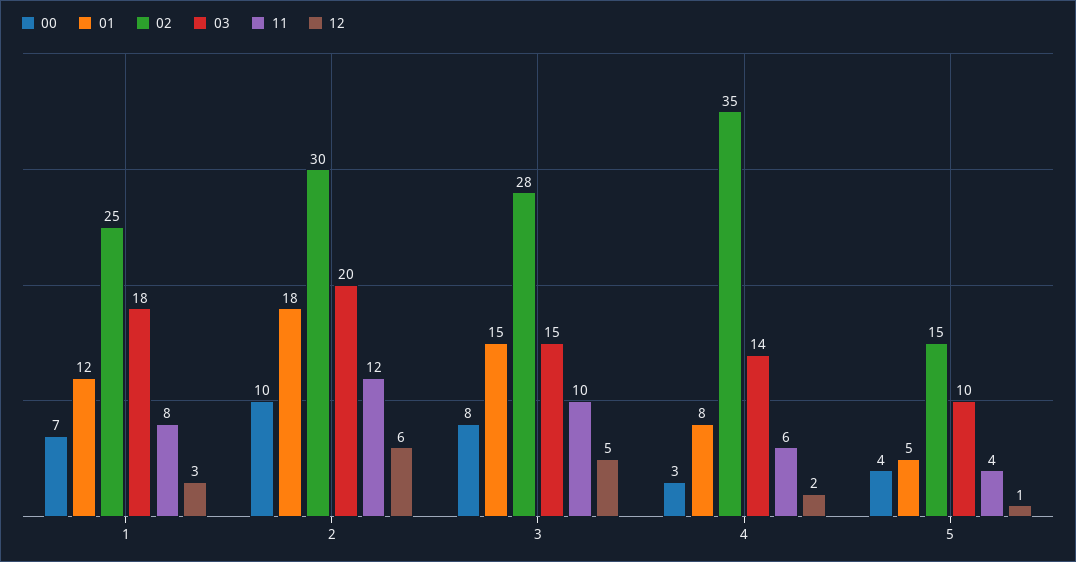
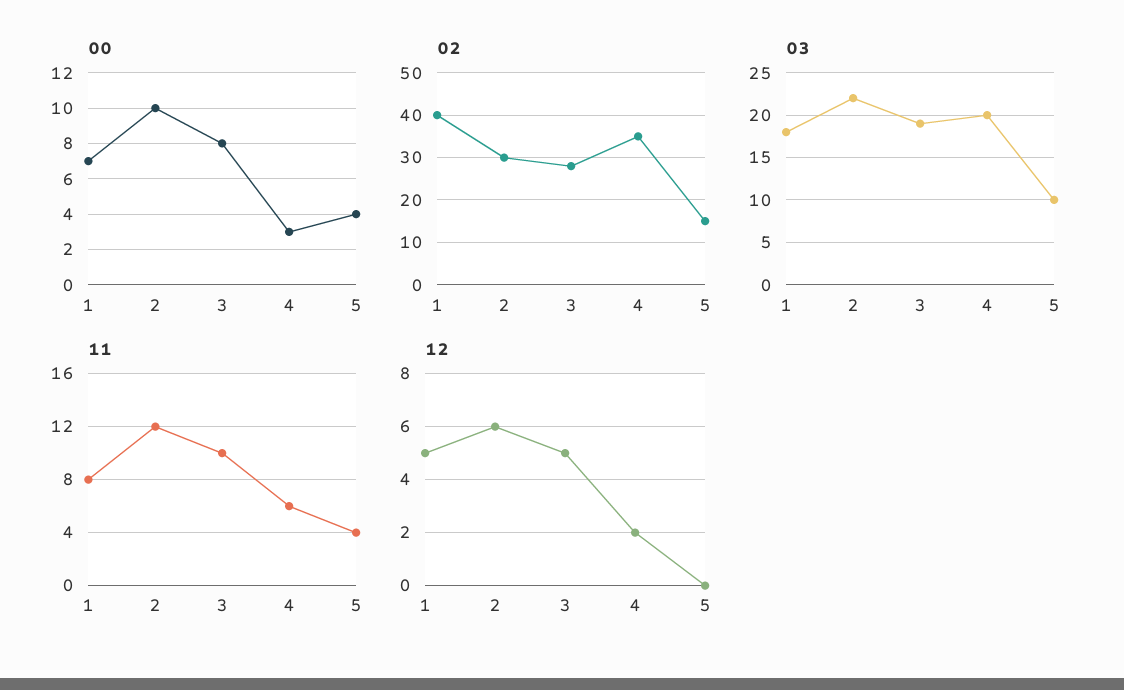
  {
    "00": {
      "1": 7,
      "2": 10,
      "3": 8,
      "4": 3,
      "5": 4
    },
-   "01": {
-     "1": 12,
-     "2": 18,
-     "3": 15,
-     "4": 8,
-     "5": 5
-   },
    "02": {
-     "1": 25,
+     "1": 40,
      "2": 30,
      "3": 28,
      "4": 35,
      "5": 15
    },
    "03": {
      "1": 18,
-     "2": 20,
+     "2": 22,
-     "3": 15,
+     "3": 19,
-     "4": 14,
+     "4": 20,
      "5": 10
    },
    "11": {
      "1": 8,
      "2": 12,
      "3": 10,
      "4": 6,
      "5": 4
    },
    "12": {
-     "1": 3,
+     "1": 5,
      "2": 6,
      "3": 5,
      "4": 2,
-     "5": 1
+     "5": 0
    }
  }

